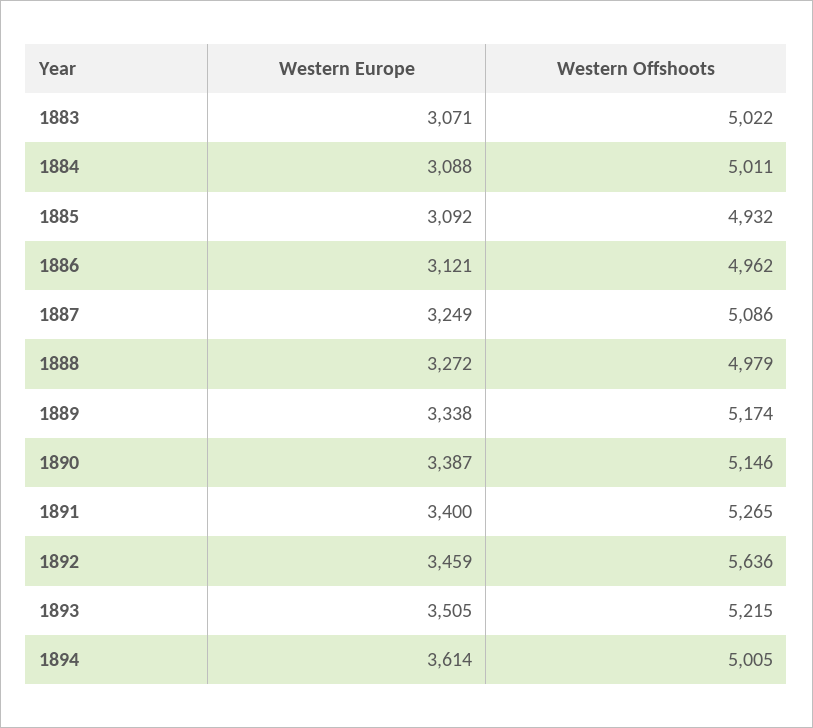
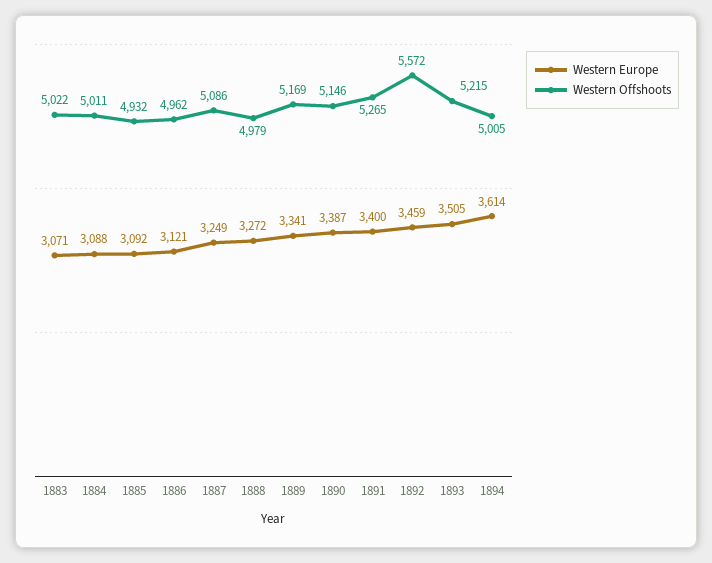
  {
    "Western Europe": {
      "1883": 3071,
      "1884": 3088,
      "1885": 3092,
      "1886": 3121,
      "1887": 3249,
      "1888": 3272,
-     "1889": 3338,
+     "1889": 3341,
      "1890": 3387,
      "1891": 3400,
      "1892": 3459,
      "1893": 3505,
      "1894": 3614
    },
    "Western Offshoots": {
      "1883": 5022,
      "1884": 5011,
      "1885": 4932,
      "1886": 4962,
      "1887": 5086,
      "1888": 4979,
-     "1889": 5174,
+     "1889": 5169,
      "1890": 5146,
      "1891": 5265,
-     "1892": 5636,
+     "1892": 5572,
      "1893": 5215,
      "1894": 5005
    }
  }

